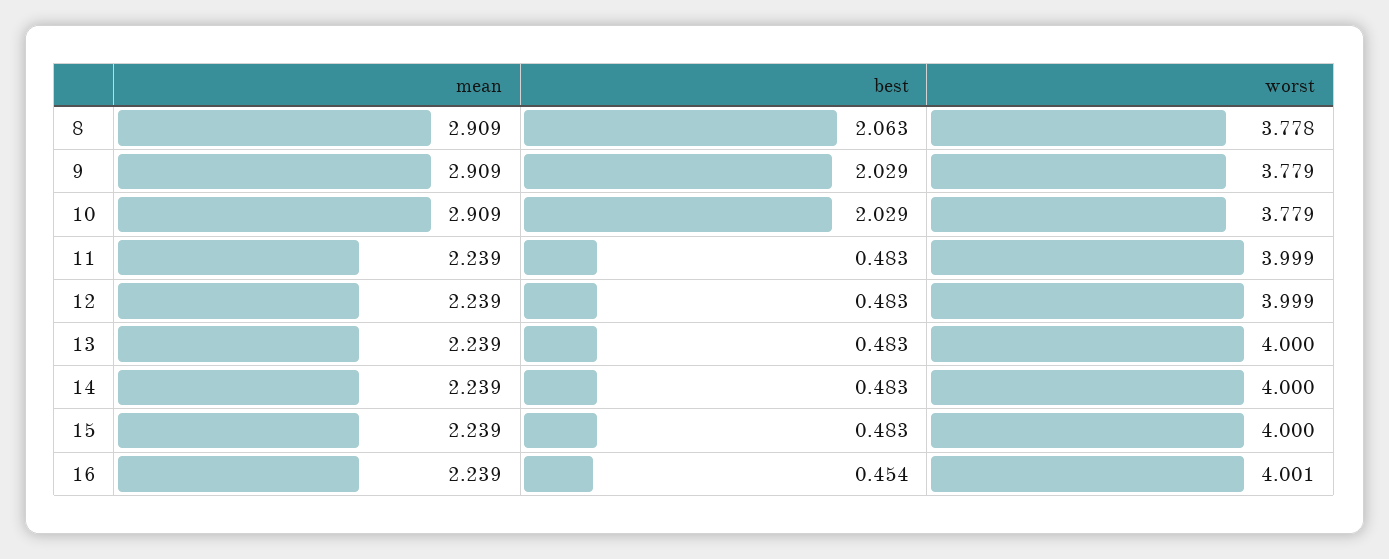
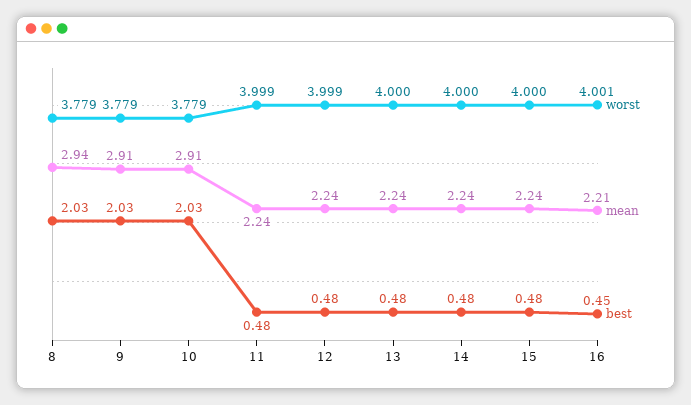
  {
    "mean": {
-     "8": 2.909,
+     "8": 2.94,
      "9": 2.909,
      "10": 2.909,
      "11": 2.239,
      "12": 2.239,
      "13": 2.239,
      "14": 2.239,
      "15": 2.239,
-     "16": 2.239
+     "16": 2.21
    },
    "best": {
-     "8": 2.063,
+     "8": 2.03,
      "9": 2.029,
      "10": 2.029,
      "11": 0.483,
      "12": 0.483,
      "13": 0.483,
      "14": 0.483,
      "15": 0.483,
      "16": 0.454
    },
    "worst": {
-     "8": 3.778,
+     "8": 3.779,
      "9": 3.779,
      "10": 3.779,
      "11": 3.999,
      "12": 3.999,
      "13": 4,
      "14": 4,
      "15": 4,
      "16": 4.001
    }
  }

